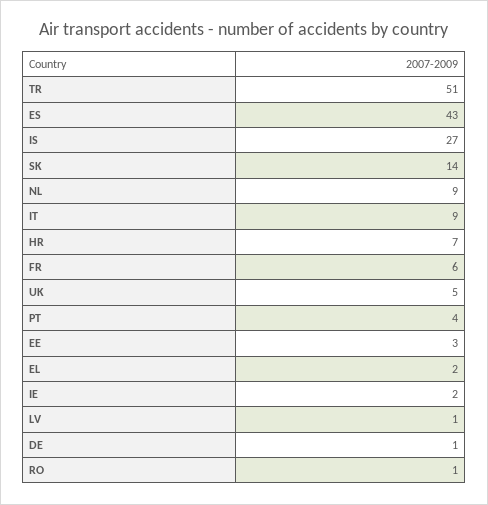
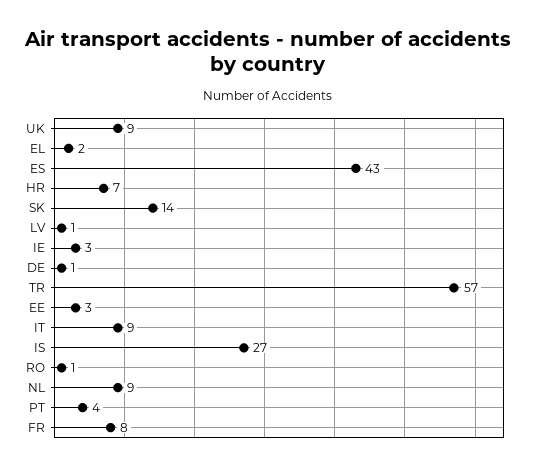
  {
-   "TR": 51,
+   "TR": 57,
    "ES": 43,
    "IS": 27,
    "SK": 14,
    "NL": 9,
    "IT": 9,
    "HR": 7,
-   "FR": 6,
+   "FR": 8,
-   "UK": 5,
+   "UK": 9,
    "PT": 4,
    "EE": 3,
    "EL": 2,
-   "IE": 2,
+   "IE": 3,
    "LV": 1,
    "DE": 1,
    "RO": 1
  }

